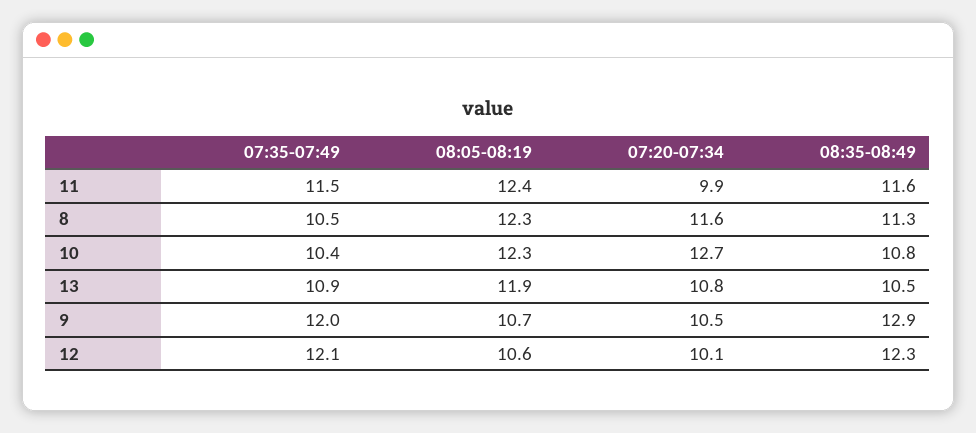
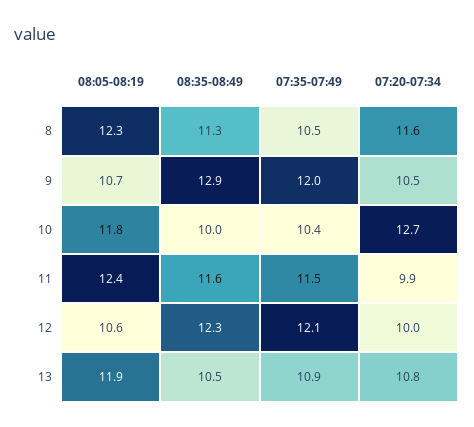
  {
    "07:35-07:49": {
      "11": 11.5,
      "8": 10.5,
      "10": 10.4,
      "13": 10.9,
      "9": 12,
      "12": 12.1
    },
    "08:05-08:19": {
      "11": 12.4,
      "8": 12.3,
-     "10": 12.3,
+     "10": 11.8,
      "13": 11.9,
      "9": 10.7,
      "12": 10.6
    },
    "07:20-07:34": {
      "11": 9.9,
      "8": 11.6,
      "10": 12.7,
      "13": 10.8,
      "9": 10.5,
-     "12": 10.1
+     "12": 10
    },
    "08:35-08:49": {
      "11": 11.6,
      "8": 11.3,
-     "10": 10.8,
+     "10": 10,
      "13": 10.5,
      "9": 12.9,
      "12": 12.3
    }
  }

